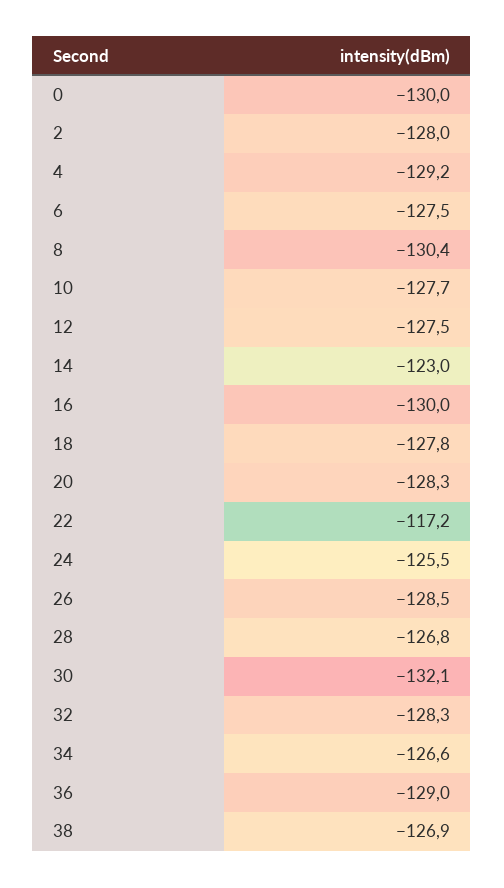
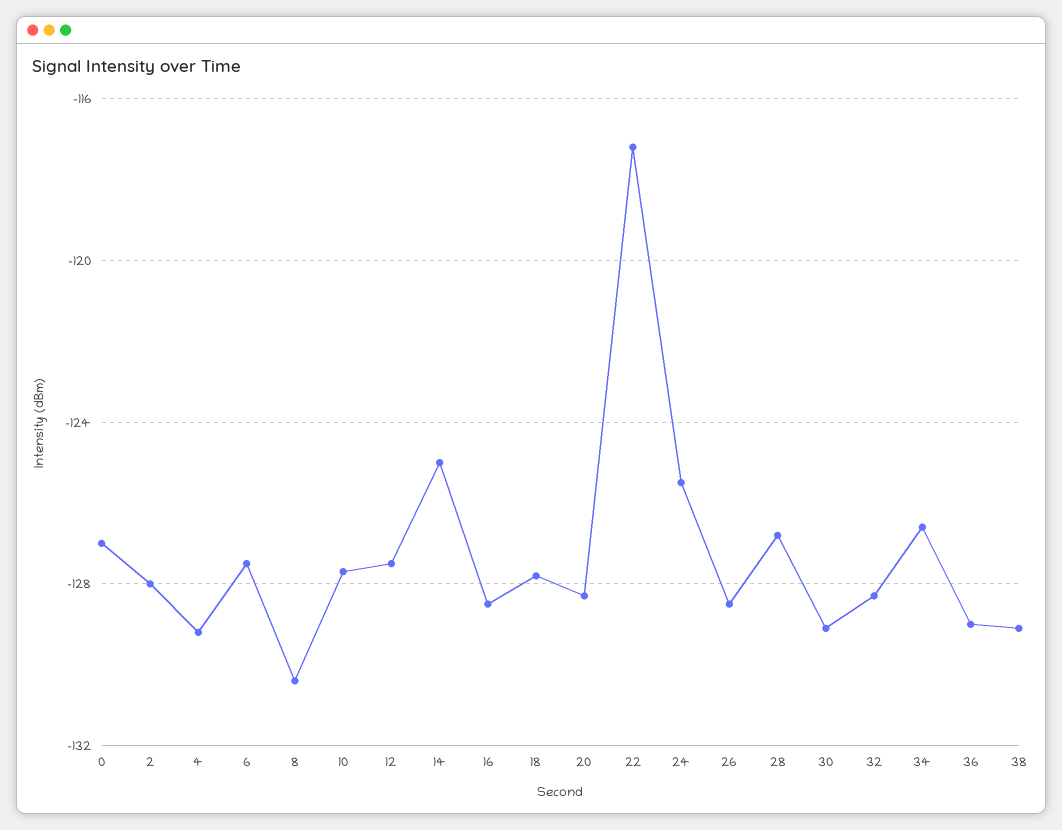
  {
-   "0": -130,
+   "0": -127,
    "2": -128,
    "4": -129.2,
    "6": -127.5,
    "8": -130.4,
    "10": -127.7,
    "12": -127.5,
-   "14": -123,
+   "14": -125,
-   "16": -130,
+   "16": -128.5,
    "18": -127.8,
    "20": -128.3,
    "22": -117.2,
    "24": -125.5,
    "26": -128.5,
    "28": -126.8,
-   "30": -132.1,
+   "30": -129,
    "32": -128.3,
    "34": -126.6,
    "36": -129,
-   "38": -126.9
+   "38": -129
  }

